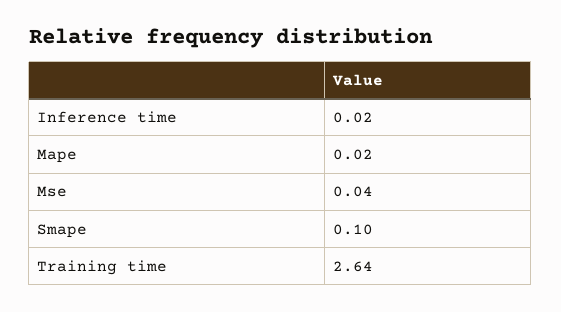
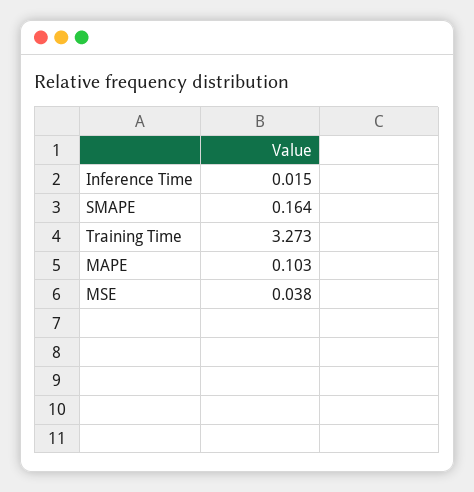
  {
    "Inference time": 0.015,
-   "Mape": 0.02,
+   "Mape": 0.103,
    "Mse": 0.038,
-   "Smape": 0.1,
+   "Smape": 0.164,
-   "Training time": 2.64
+   "Training time": 3.273
  }

